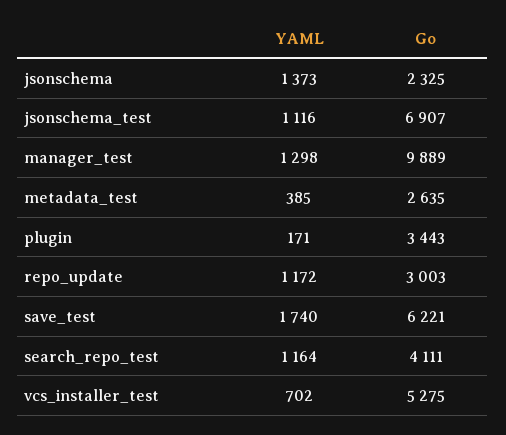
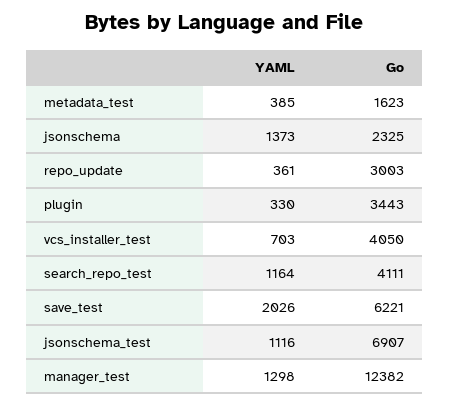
  {
    "YAML": {
      "jsonschema": 1373,
      "jsonschema_test": 1116,
      "manager_test": 1298,
      "metadata_test": 385,
-     "plugin": 171,
+     "plugin": 330,
-     "repo_update": 1172,
+     "repo_update": 361,
-     "save_test": 1740,
+     "save_test": 2026,
      "search_repo_test": 1164,
-     "vcs_installer_test": 702
+     "vcs_installer_test": 703
    },
    "Go": {
      "jsonschema": 2325,
      "jsonschema_test": 6907,
-     "manager_test": 9889,
+     "manager_test": 12382,
-     "metadata_test": 2635,
+     "metadata_test": 1623,
      "plugin": 3443,
      "repo_update": 3003,
      "save_test": 6221,
      "search_repo_test": 4111,
-     "vcs_installer_test": 5275
+     "vcs_installer_test": 4050
    }
  }

